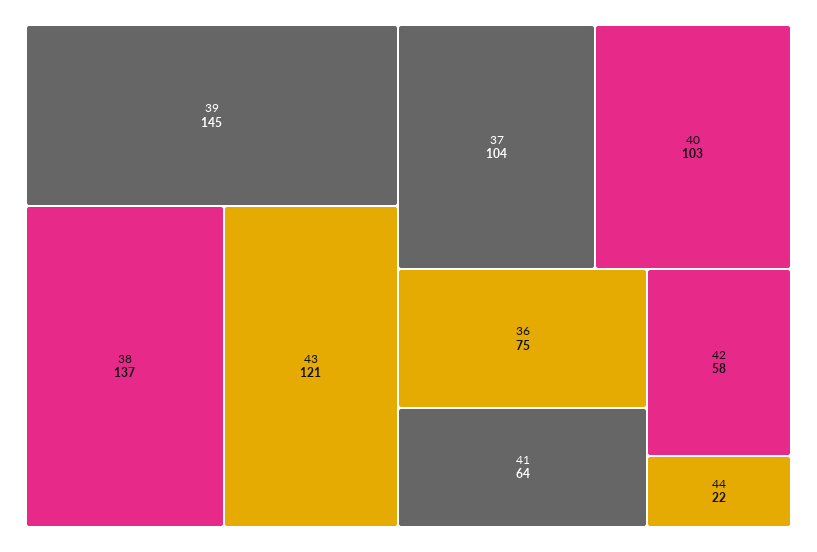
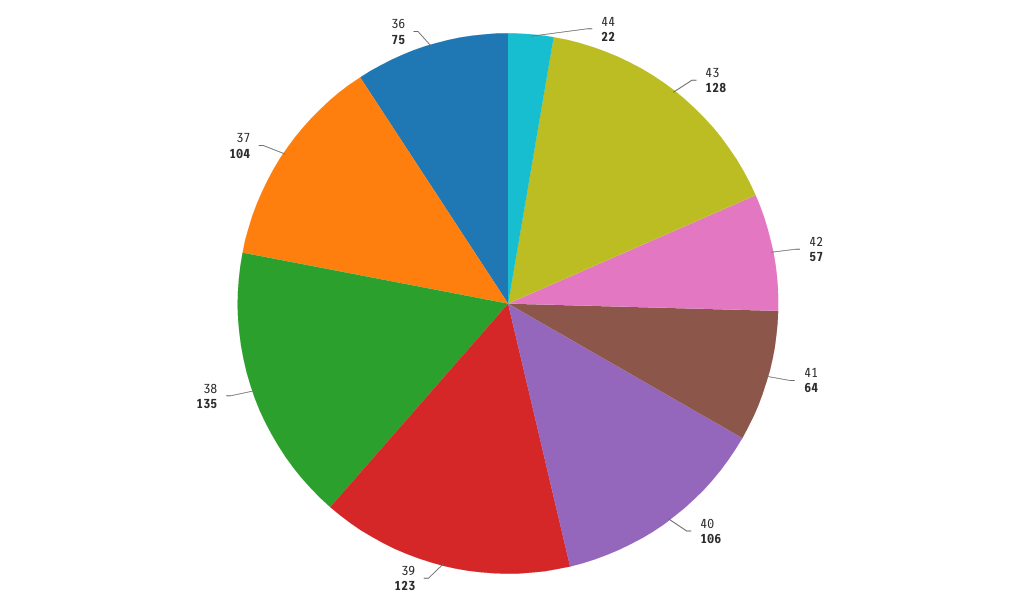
  {
-   "39": 145,
+   "39": 123,
-   "38": 137,
+   "38": 135,
-   "43": 121,
+   "43": 128,
    "37": 104,
-   "40": 103,
+   "40": 106,
    "36": 75,
    "41": 64,
-   "42": 58,
+   "42": 57,
    "44": 22
  }

